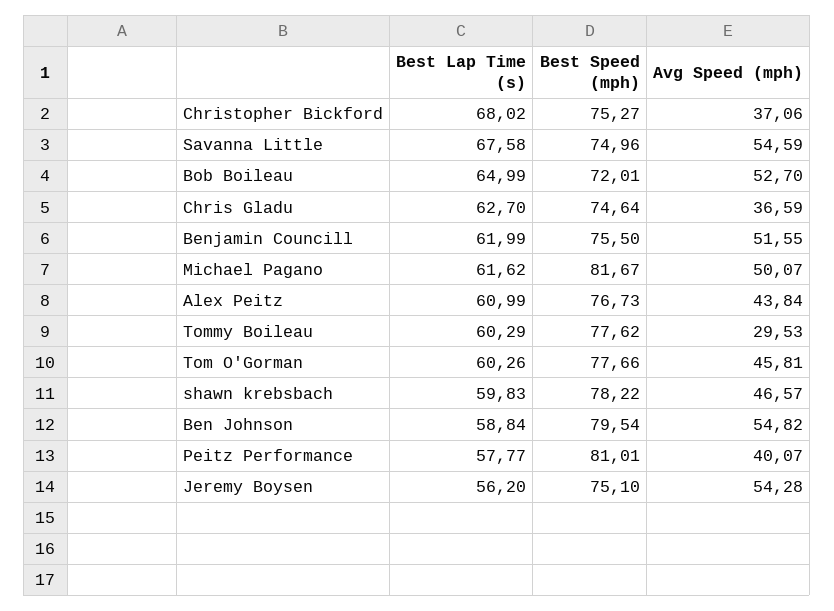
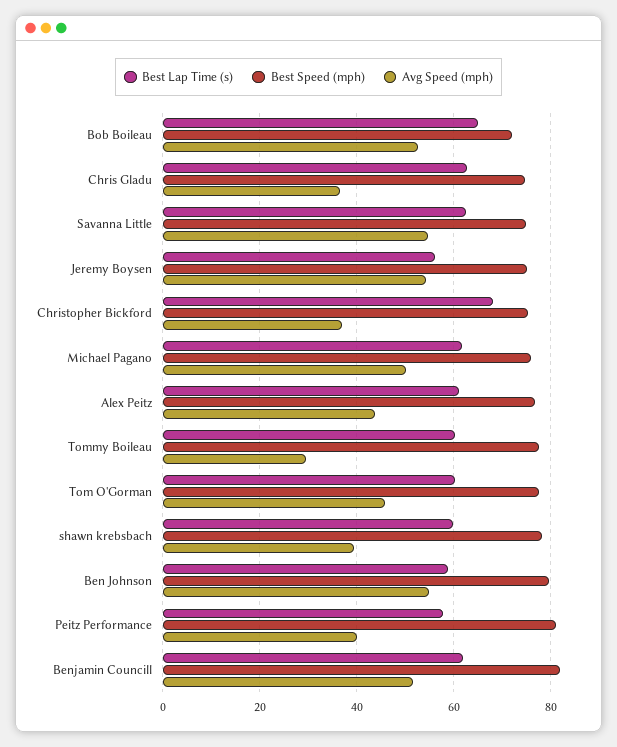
  {
    "Best Lap Time (s)": {
      "Christopher Bickford": 68.02,
-     "Savanna Little": 67.58,
+     "Savanna Little": 62,
      "Bob Boileau": 64.99,
      "Chris Gladu": 62.7,
      "Benjamin Councill": 61.99,
      "Michael Pagano": 61.62,
      "Alex Peitz": 60.99,
      "Tommy Boileau": 60.29,
      "Tom O'Gorman": 60.26,
      "shawn krebsbach": 59.83,
      "Ben Johnson": 58.84,
      "Peitz Performance": 57.77,
      "Jeremy Boysen": 56.2
    },
    "Best Speed (mph)": {
      "Christopher Bickford": 75.27,
      "Savanna Little": 74.96,
      "Bob Boileau": 72.01,
      "Chris Gladu": 74.64,
-     "Benjamin Councill": 75.5,
+     "Benjamin Councill": 82,
-     "Michael Pagano": 81.67,
+     "Michael Pagano": 76,
      "Alex Peitz": 76.73,
      "Tommy Boileau": 77.62,
      "Tom O'Gorman": 77.66,
      "shawn krebsbach": 78.22,
      "Ben Johnson": 79.54,
      "Peitz Performance": 81.01,
      "Jeremy Boysen": 75.1
    },
    "Avg Speed (mph)": {
      "Christopher Bickford": 37.06,
      "Savanna Little": 54.59,
      "Bob Boileau": 52.7,
      "Chris Gladu": 36.59,
      "Benjamin Councill": 51.55,
      "Michael Pagano": 50.07,
      "Alex Peitz": 43.84,
      "Tommy Boileau": 29.53,
      "Tom O'Gorman": 45.81,
-     "shawn krebsbach": 46.57,
+     "shawn krebsbach": 40,
      "Ben Johnson": 54.82,
      "Peitz Performance": 40.07,
      "Jeremy Boysen": 54.28
    }
  }

